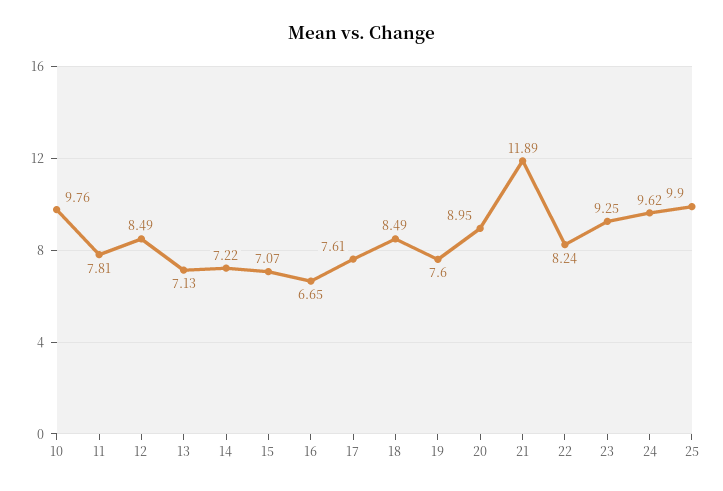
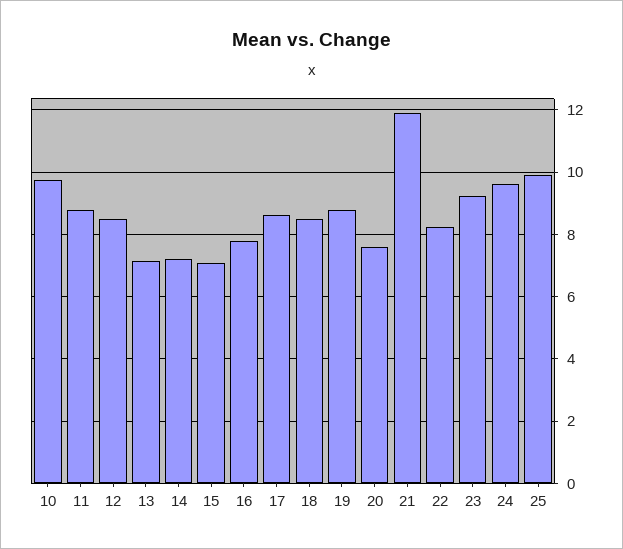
  {
    "10": 9.76,
-   "11": 7.81,
+   "11": 8.8,
    "12": 8.49,
    "13": 7.13,
    "14": 7.22,
    "15": 7.07,
-   "16": 6.65,
+   "16": 7.8,
-   "17": 7.61,
+   "17": 8.6,
    "18": 8.49,
-   "19": 7.6,
+   "19": 8.8,
-   "20": 8.95,
+   "20": 7.6,
    "21": 11.89,
    "22": 8.24,
    "23": 9.25,
    "24": 9.62,
    "25": 9.9
  }

